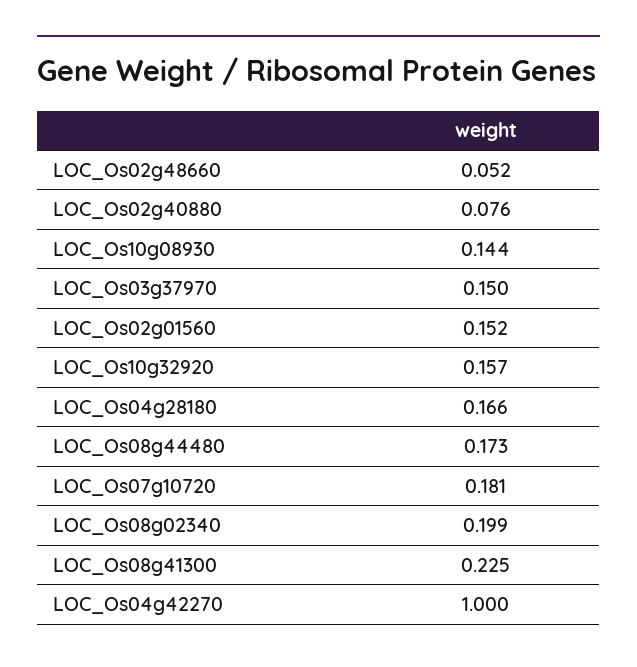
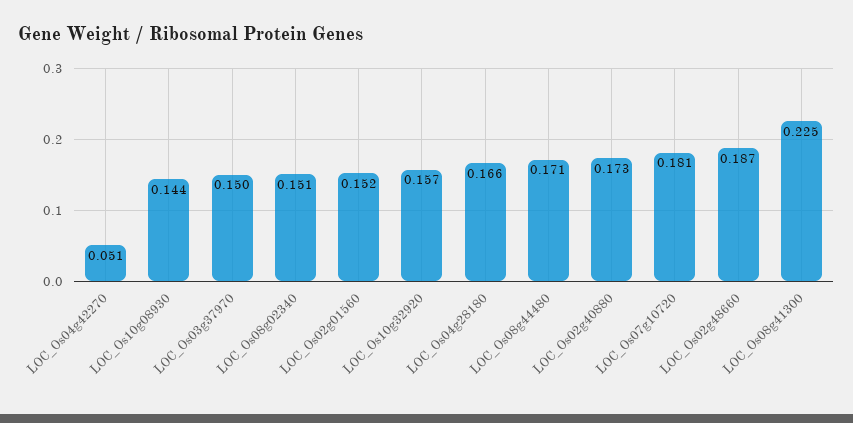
  {
-   "LOC_Os02g48660": 0.052,
+   "LOC_Os02g48660": 0.187,
-   "LOC_Os02g40880": 0.076,
+   "LOC_Os02g40880": 0.173,
    "LOC_Os10g08930": 0.144,
    "LOC_Os03g37970": 0.15,
    "LOC_Os02g01560": 0.152,
    "LOC_Os10g32920": 0.157,
    "LOC_Os04g28180": 0.166,
-   "LOC_Os08g44480": 0.173,
+   "LOC_Os08g44480": 0.171,
    "LOC_Os07g10720": 0.181,
-   "LOC_Os08g02340": 0.199,
+   "LOC_Os08g02340": 0.151,
    "LOC_Os08g41300": 0.225,
-   "LOC_Os04g42270": 1
+   "LOC_Os04g42270": 0.051
  }

